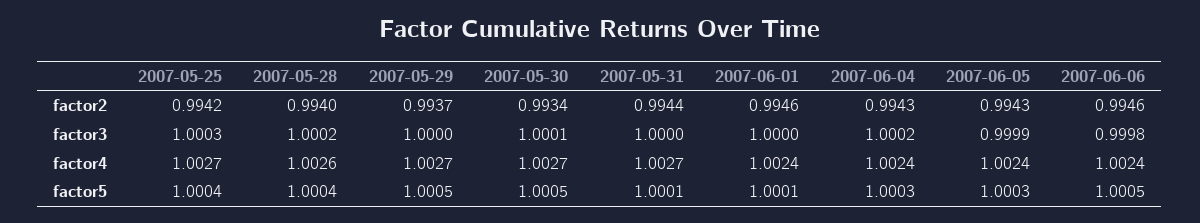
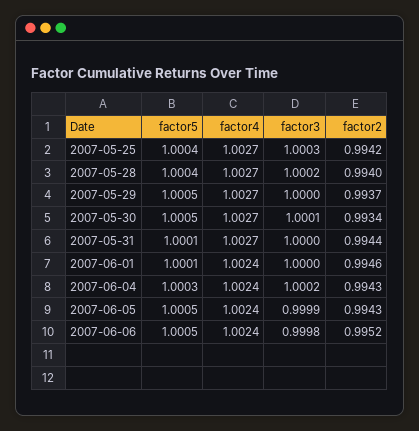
  {
    "2007-05-25": {
      "factor2": 0.9942,
      "factor3": 1.0003,
      "factor4": 1.0027,
      "factor5": 1.0004
    },
    "2007-05-28": {
      "factor2": 0.994,
      "factor3": 1.0002,
-     "factor4": 1.0026,
+     "factor4": 1.0027,
      "factor5": 1.0004
    },
    "2007-05-29": {
      "factor2": 0.9937,
      "factor3": 1,
      "factor4": 1.0027,
      "factor5": 1.0005
    },
    "2007-05-30": {
      "factor2": 0.9934,
      "factor3": 1.0001,
      "factor4": 1.0027,
      "factor5": 1.0005
    },
    "2007-05-31": {
      "factor2": 0.9944,
      "factor3": 1,
      "factor4": 1.0027,
      "factor5": 1.0001
    },
    "2007-06-01": {
      "factor2": 0.9946,
      "factor3": 1,
      "factor4": 1.0024,
      "factor5": 1.0001
    },
    "2007-06-04": {
      "factor2": 0.9943,
      "factor3": 1.0002,
      "factor4": 1.0024,
      "factor5": 1.0003
    },
    "2007-06-05": {
      "factor2": 0.9943,
      "factor3": 0.9999,
      "factor4": 1.0024,
-     "factor5": 1.0003
+     "factor5": 1.0005
    },
    "2007-06-06": {
-     "factor2": 0.9946,
+     "factor2": 0.9952,
      "factor3": 0.9998,
      "factor4": 1.0024,
      "factor5": 1.0005
    }
  }

